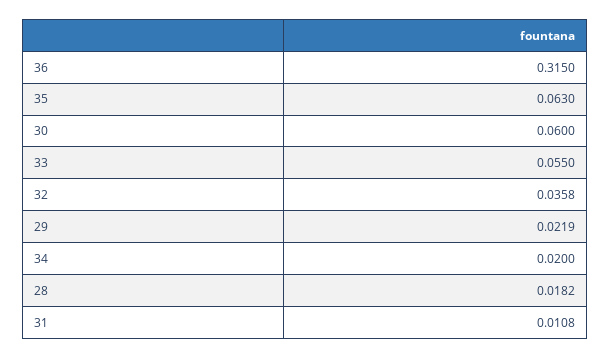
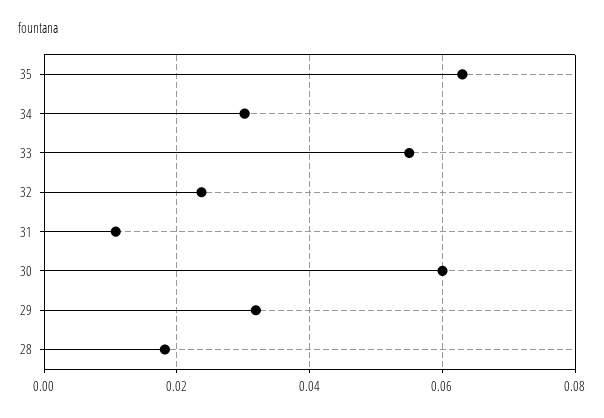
  {
-   "36": 0.315,
    "35": 0.063,
    "30": 0.06,
    "33": 0.055,
-   "32": 0.0358,
+   "32": 0.024,
-   "29": 0.0219,
+   "29": 0.032,
-   "34": 0.02,
+   "34": 0.03,
    "28": 0.0182,
    "31": 0.0108
  }

